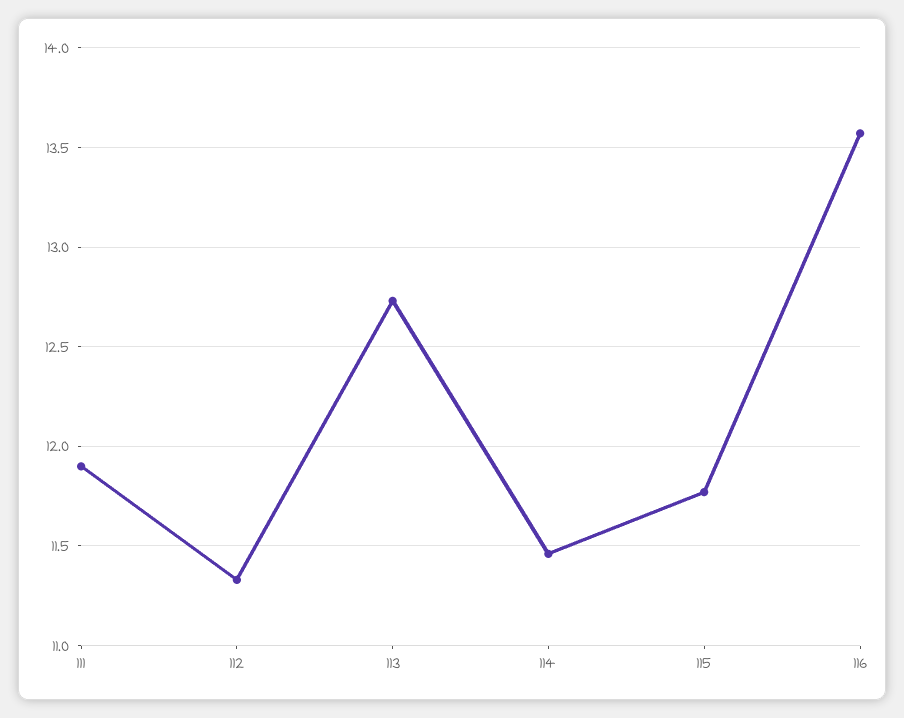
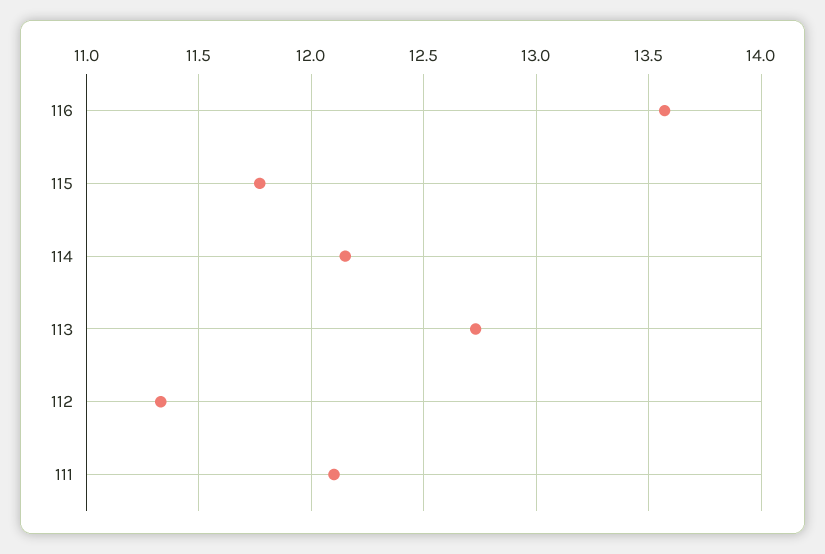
  {
-   "111": 11.9,
+   "111": 12.1,
    "112": 11.35,
    "113": 12.75,
-   "114": 11.45,
+   "114": 12.15,
    "115": 11.75,
    "116": 13.55
  }

